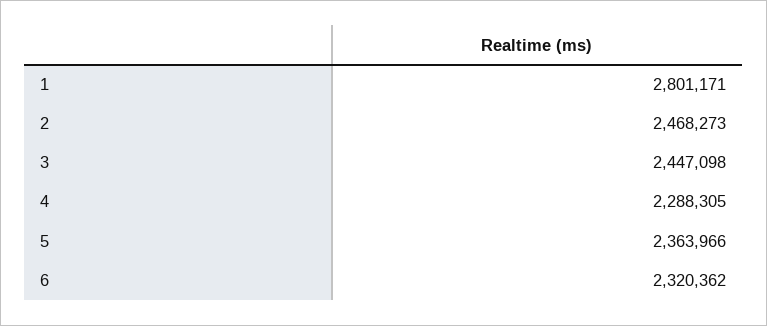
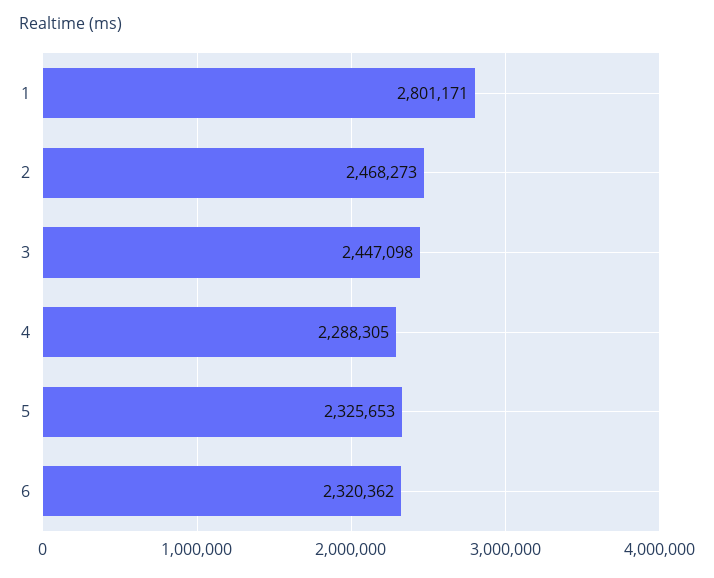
  {
    "1": 2801171,
    "2": 2468273,
    "3": 2447098,
    "4": 2288305,
-   "5": 2363966,
+   "5": 2325653,
    "6": 2320362
  }

